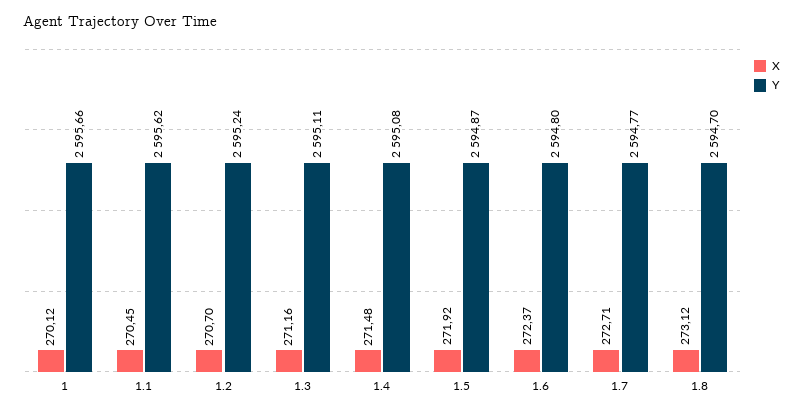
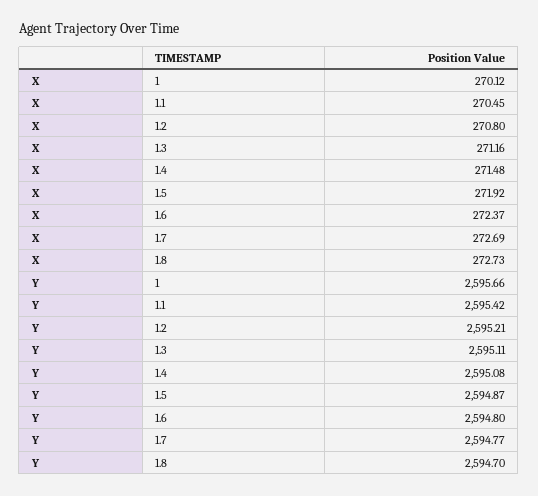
  {
    "X": {
      "1": 270.12,
      "1.1": 270.45,
-     "1.2": 270.7,
+     "1.2": 270.8,
      "1.3": 271.16,
      "1.4": 271.48,
      "1.5": 271.92,
      "1.6": 272.37,
-     "1.7": 272.71,
+     "1.7": 272.69,
-     "1.8": 273.12
+     "1.8": 272.73
    },
    "Y": {
      "1": 2595.66,
-     "1.1": 2595.62,
+     "1.1": 2595.42,
-     "1.2": 2595.24,
+     "1.2": 2595.21,
      "1.3": 2595.11,
      "1.4": 2595.08,
      "1.5": 2594.87,
      "1.6": 2594.8,
      "1.7": 2594.77,
      "1.8": 2594.7
    }
  }

